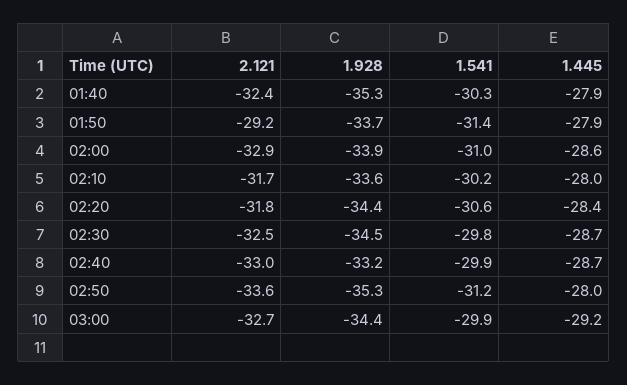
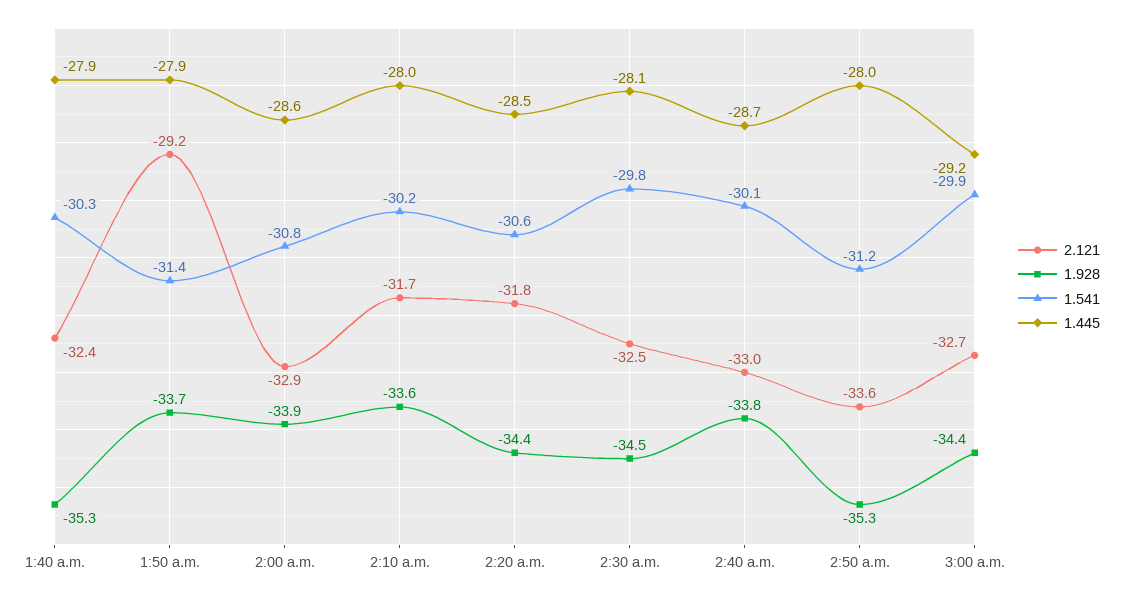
  {
    "2.121": {
      "01:40": -32.4,
      "01:50": -29.2,
      "02:00": -32.9,
      "02:10": -31.7,
      "02:20": -31.8,
      "02:30": -32.5,
      "02:40": -33,
      "02:50": -33.6,
      "03:00": -32.7
    },
    "1.928": {
      "01:40": -35.3,
      "01:50": -33.7,
      "02:00": -33.9,
      "02:10": -33.6,
      "02:20": -34.4,
      "02:30": -34.5,
-     "02:40": -33.2,
+     "02:40": -33.8,
      "02:50": -35.3,
      "03:00": -34.4
    },
    "1.541": {
      "01:40": -30.3,
      "01:50": -31.4,
-     "02:00": -31,
+     "02:00": -30.8,
      "02:10": -30.2,
      "02:20": -30.6,
      "02:30": -29.8,
-     "02:40": -29.9,
+     "02:40": -30.1,
      "02:50": -31.2,
      "03:00": -29.9
    },
    "1.445": {
      "01:40": -27.9,
      "01:50": -27.9,
      "02:00": -28.6,
      "02:10": -28,
-     "02:20": -28.4,
+     "02:20": -28.5,
-     "02:30": -28.7,
+     "02:30": -28.1,
      "02:40": -28.7,
      "02:50": -28,
      "03:00": -29.2
    }
  }

